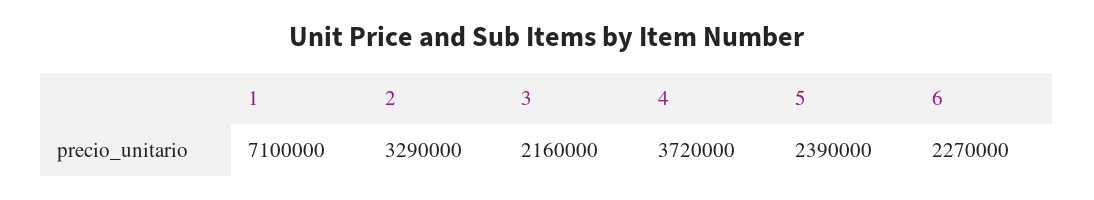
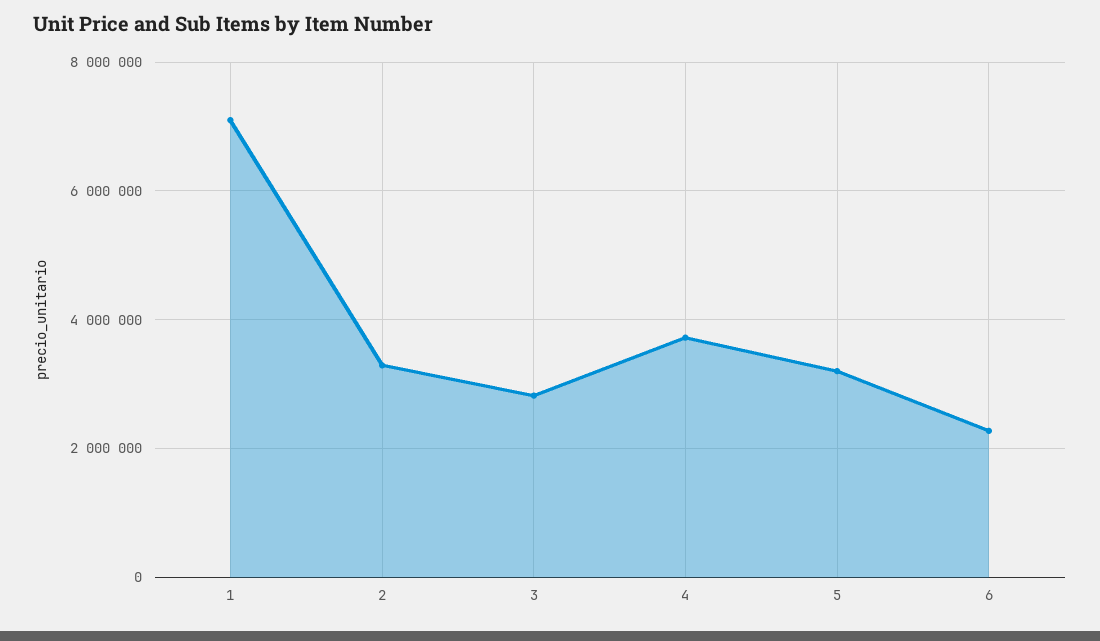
  {
    "1": 7100000,
    "2": 3290000,
-   "3": 2160000,
+   "3": 2800000,
    "4": 3720000,
-   "5": 2390000,
+   "5": 3200000,
    "6": 2270000
  }

